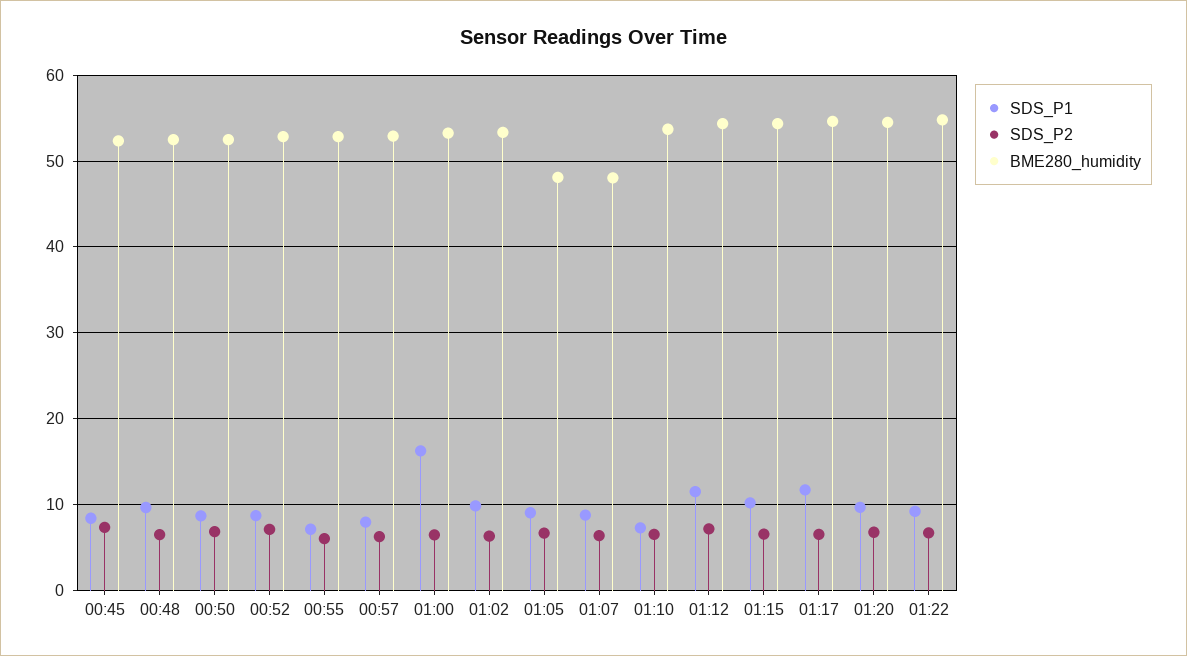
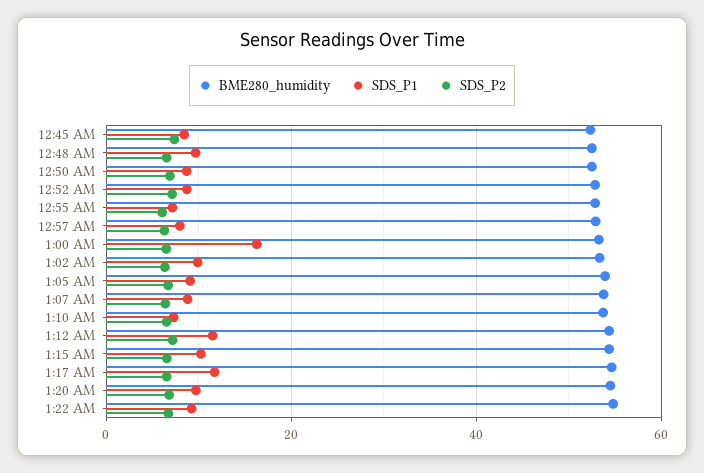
  {
    "SDS_P1": {
      "00:45": 8,
      "00:48": 10,
      "00:50": 9,
      "00:52": 9,
      "00:55": 7,
      "00:57": 8,
      "01:00": 16,
      "01:02": 10,
      "01:05": 9,
      "01:07": 9,
      "01:10": 7,
      "01:12": 12,
      "01:15": 10,
      "01:17": 12,
      "01:20": 10,
      "01:22": 9
    },
    "SDS_P2": {
      "00:45": 7,
      "00:48": 7,
      "00:50": 7,
      "00:52": 7,
      "00:55": 6,
      "00:57": 6,
      "01:00": 7,
      "01:02": 6,
      "01:05": 7,
      "01:07": 6,
      "01:10": 7,
      "01:12": 7,
      "01:15": 7,
      "01:17": 7,
      "01:20": 7,
      "01:22": 7
    },
    "BME280_humidity": {
      "00:45": 52,
      "00:48": 52,
      "00:50": 53,
      "00:52": 53,
      "00:55": 53,
      "00:57": 53,
      "01:00": 53,
      "01:02": 53,
-     "01:05": 48,
+     "01:05": 54,
-     "01:07": 48,
+     "01:07": 54,
      "01:10": 54,
      "01:12": 54,
      "01:15": 54,
      "01:17": 55,
      "01:20": 55,
      "01:22": 55
    }
  }

